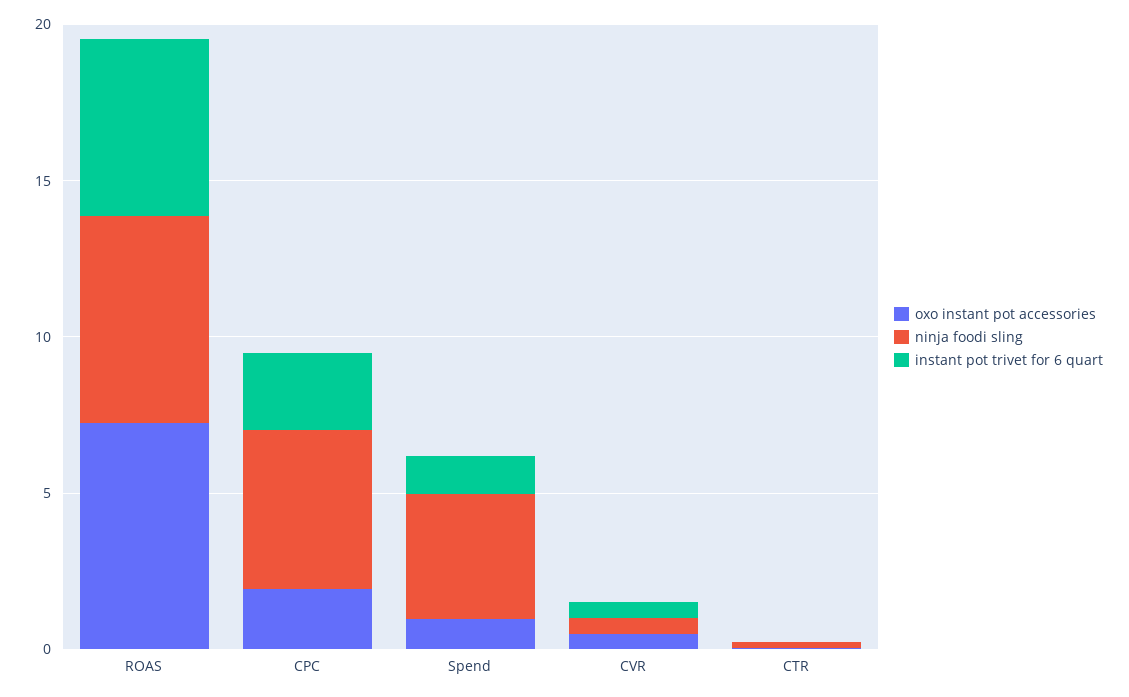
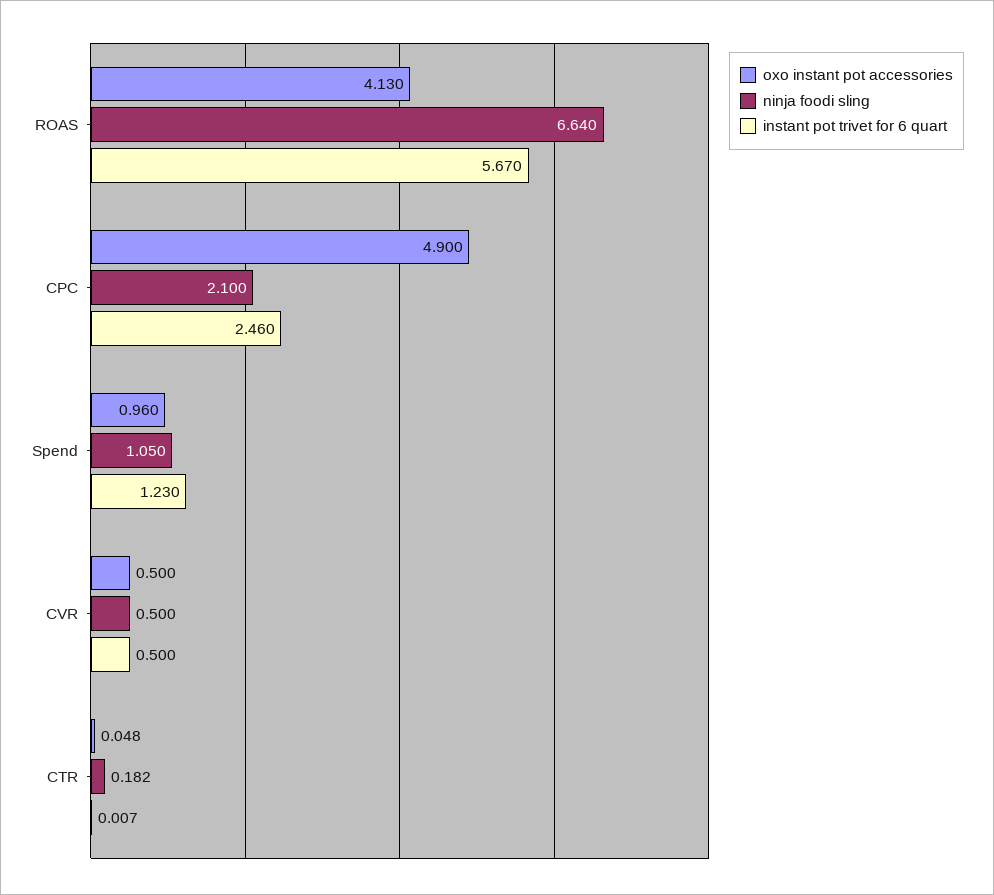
  {
    "oxo instant pot accessories": {
-     "ROAS": 7,
+     "ROAS": 4.13,
-     "CPC": 2,
+     "CPC": 4.9,
      "Spend": 0.96,
      "CVR": 0.5,
      "CTR": 0.048
    },
    "ninja foodi sling": {
      "ROAS": 6.64,
-     "CPC": 5,
+     "CPC": 2.1,
-     "Spend": 4,
+     "Spend": 1.05,
      "CVR": 0.5,
      "CTR": 0.182
    },
    "instant pot trivet for 6 quart": {
      "ROAS": 5.67,
      "CPC": 2.46,
      "Spend": 1.23,
      "CVR": 0.5,
      "CTR": 0.007
    }
  }

